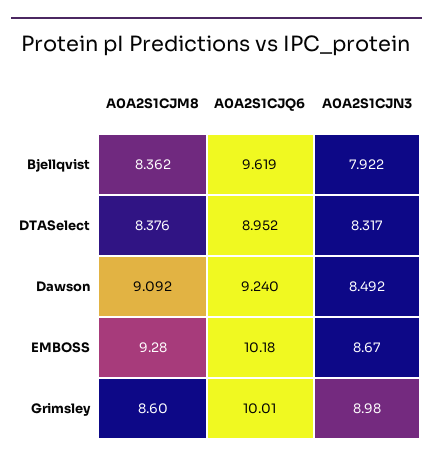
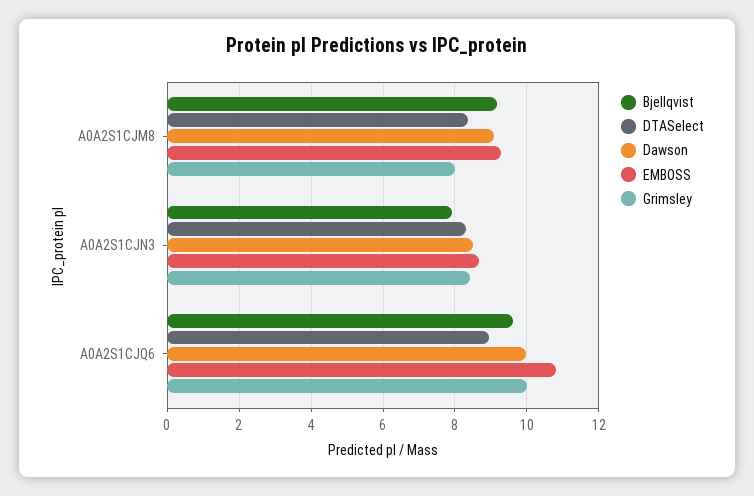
  {
    "Bjellqvist": {
-     "A0A2S1CJM8": 8.362,
+     "A0A2S1CJM8": 9.2,
      "A0A2S1CJQ6": 9.619,
      "A0A2S1CJN3": 7.922
    },
    "DTASelect": {
      "A0A2S1CJM8": 8.376,
      "A0A2S1CJQ6": 8.952,
      "A0A2S1CJN3": 8.317
    },
    "Dawson": {
      "A0A2S1CJM8": 9.092,
-     "A0A2S1CJQ6": 9.24,
+     "A0A2S1CJQ6": 10,
      "A0A2S1CJN3": 8.492
    },
    "EMBOSS": {
      "A0A2S1CJM8": 9.28,
-     "A0A2S1CJQ6": 10.18,
+     "A0A2S1CJQ6": 10.8,
      "A0A2S1CJN3": 8.67
    },
    "Grimsley": {
-     "A0A2S1CJM8": 8.6,
+     "A0A2S1CJM8": 8,
      "A0A2S1CJQ6": 10.01,
-     "A0A2S1CJN3": 8.98
+     "A0A2S1CJN3": 8.4
    }
  }

